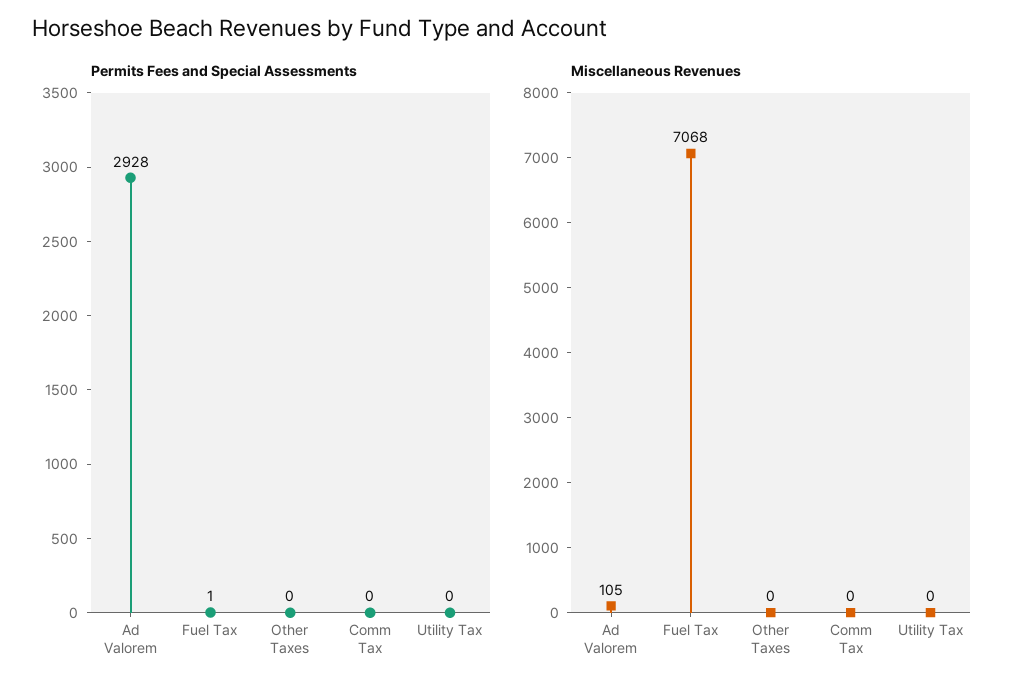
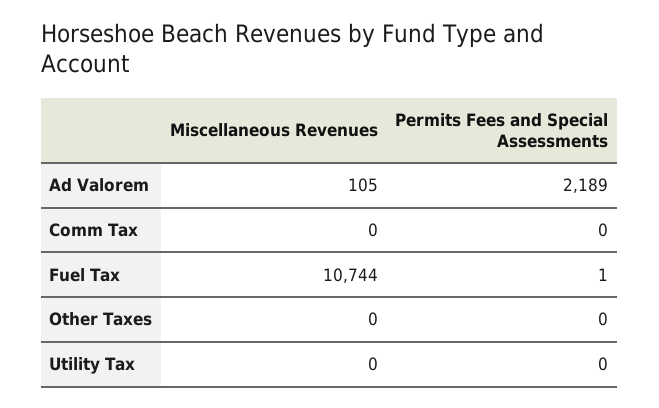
  {
    "Permits Fees and Special Assessments": {
-     "Ad Valorem": 2928,
+     "Ad Valorem": 2189,
      "Fuel Tax": 1,
      "Other Taxes": 0,
      "Comm Tax": 0,
      "Utility Tax": 0
    },
    "Miscellaneous Revenues": {
      "Ad Valorem": 105,
-     "Fuel Tax": 7068,
+     "Fuel Tax": 10744,
      "Other Taxes": 0,
      "Comm Tax": 0,
      "Utility Tax": 0
    }
  }

